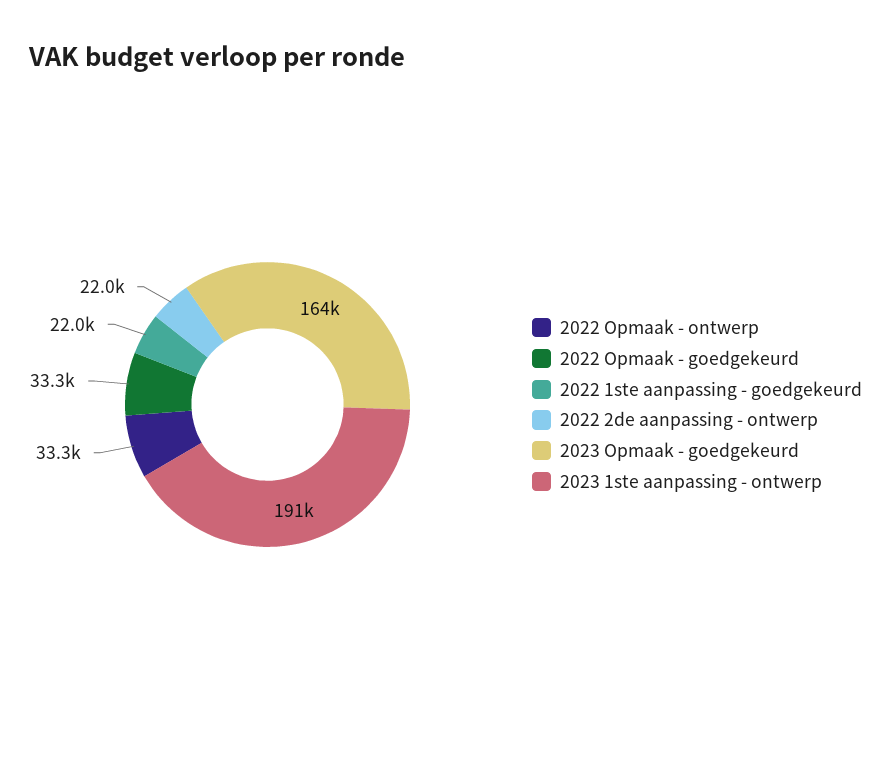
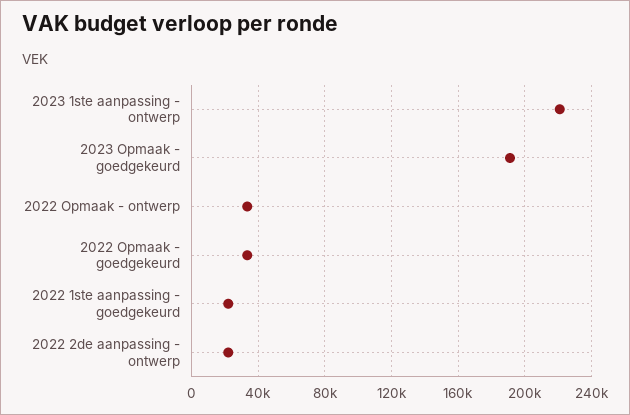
  {
    "2022 Opmaak - ontwerp": 33300,
    "2022 Opmaak - goedgekeurd": 33300,
    "2022 1ste aanpassing - goedgekeurd": 22000,
    "2022 2de aanpassing - ontwerp": 22000,
-   "2023 Opmaak - goedgekeurd": 164000,
+   "2023 Opmaak - goedgekeurd": 190000,
-   "2023 1ste aanpassing - ontwerp": 191000
+   "2023 1ste aanpassing - ontwerp": 220000
  }

